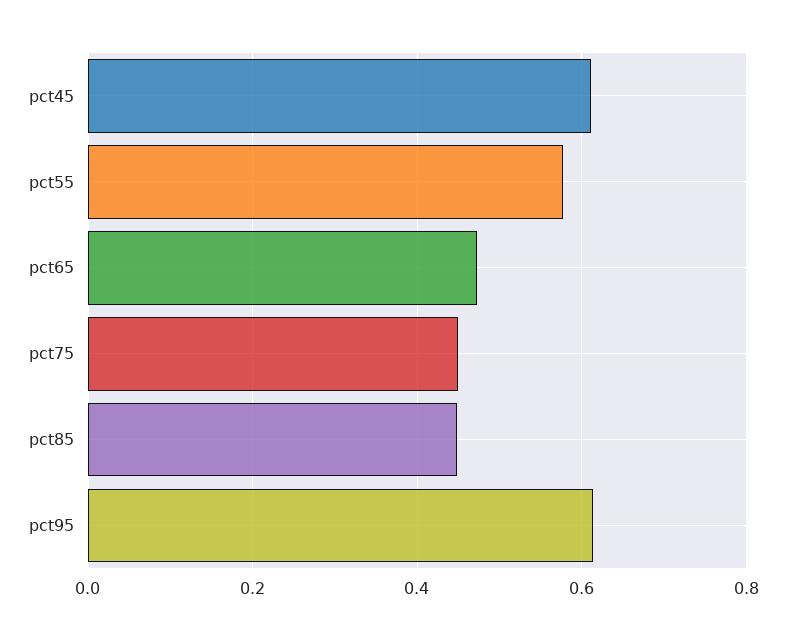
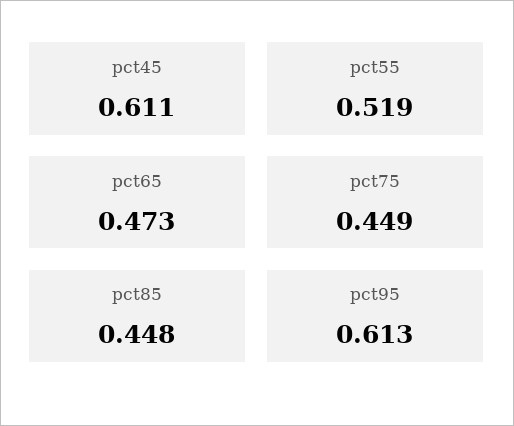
  {
    "pct45": 0.611,
-   "pct55": 0.58,
+   "pct55": 0.519,
    "pct65": 0.473,
    "pct75": 0.449,
    "pct85": 0.448,
    "pct95": 0.613
  }

